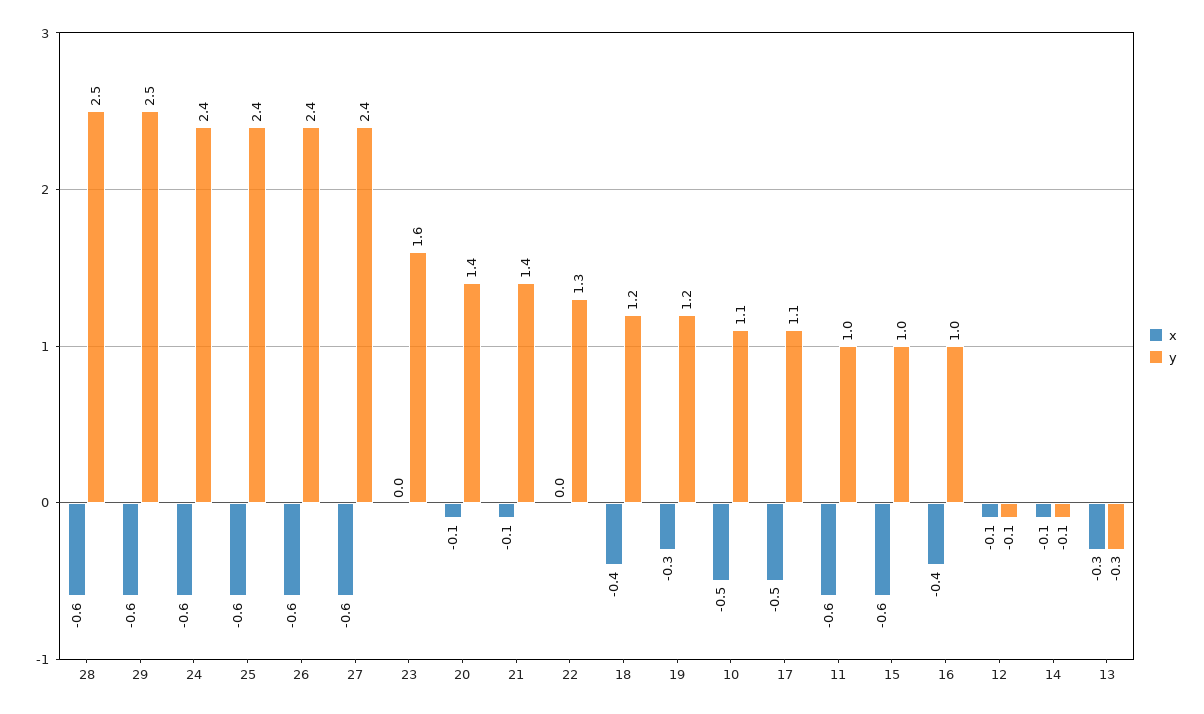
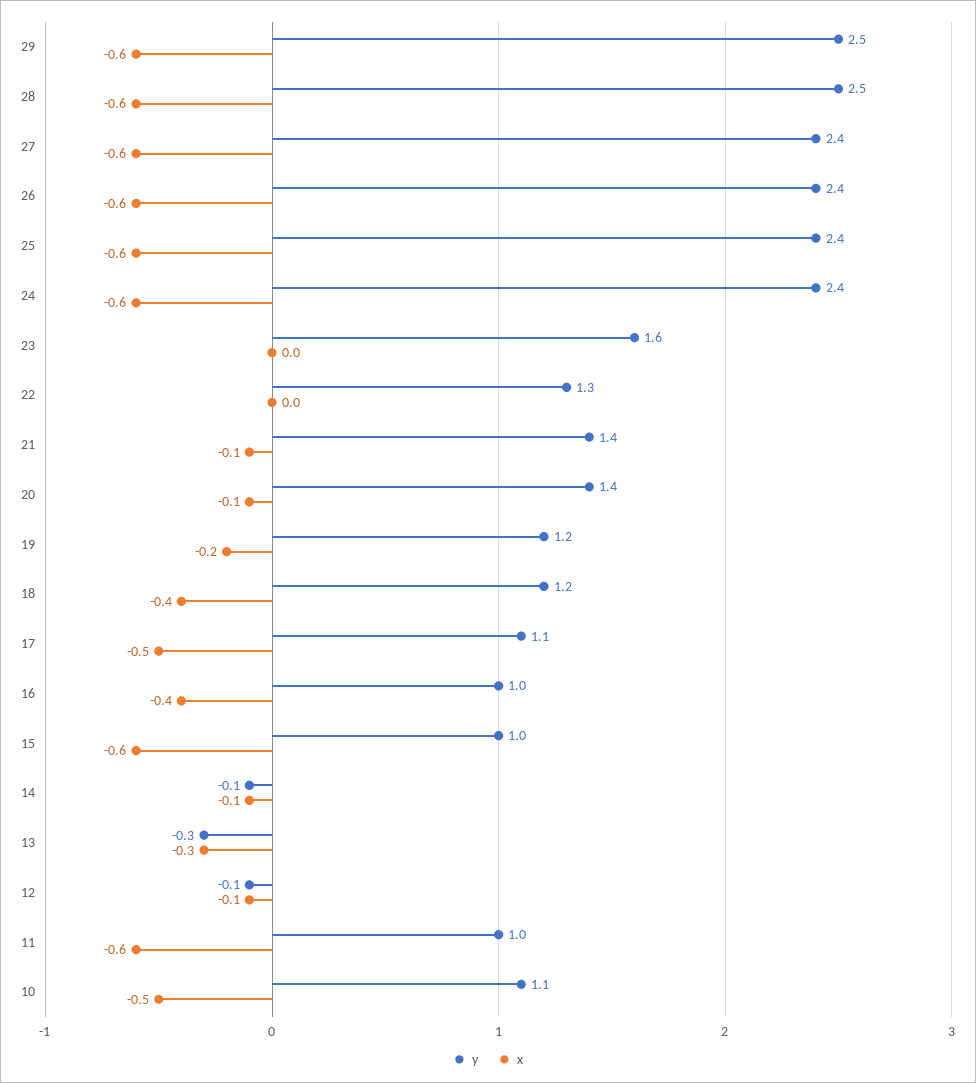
  {
    "x": {
      "28": -0.6,
      "29": -0.6,
      "24": -0.6,
      "25": -0.6,
      "26": -0.6,
      "27": -0.6,
      "23": 0,
      "20": -0.1,
      "21": -0.1,
      "22": 0,
      "18": -0.4,
-     "19": -0.3,
+     "19": -0.2,
      "10": -0.5,
      "17": -0.5,
      "11": -0.6,
      "15": -0.6,
      "16": -0.4,
      "12": -0.1,
      "14": -0.1,
      "13": -0.3
    },
    "y": {
      "28": 2.5,
      "29": 2.5,
      "24": 2.4,
      "25": 2.4,
      "26": 2.4,
      "27": 2.4,
      "23": 1.6,
      "20": 1.4,
      "21": 1.4,
      "22": 1.3,
      "18": 1.2,
      "19": 1.2,
      "10": 1.1,
      "17": 1.1,
      "11": 1,
      "15": 1,
      "16": 1,
      "12": -0.1,
      "14": -0.1,
      "13": -0.3
    }
  }

